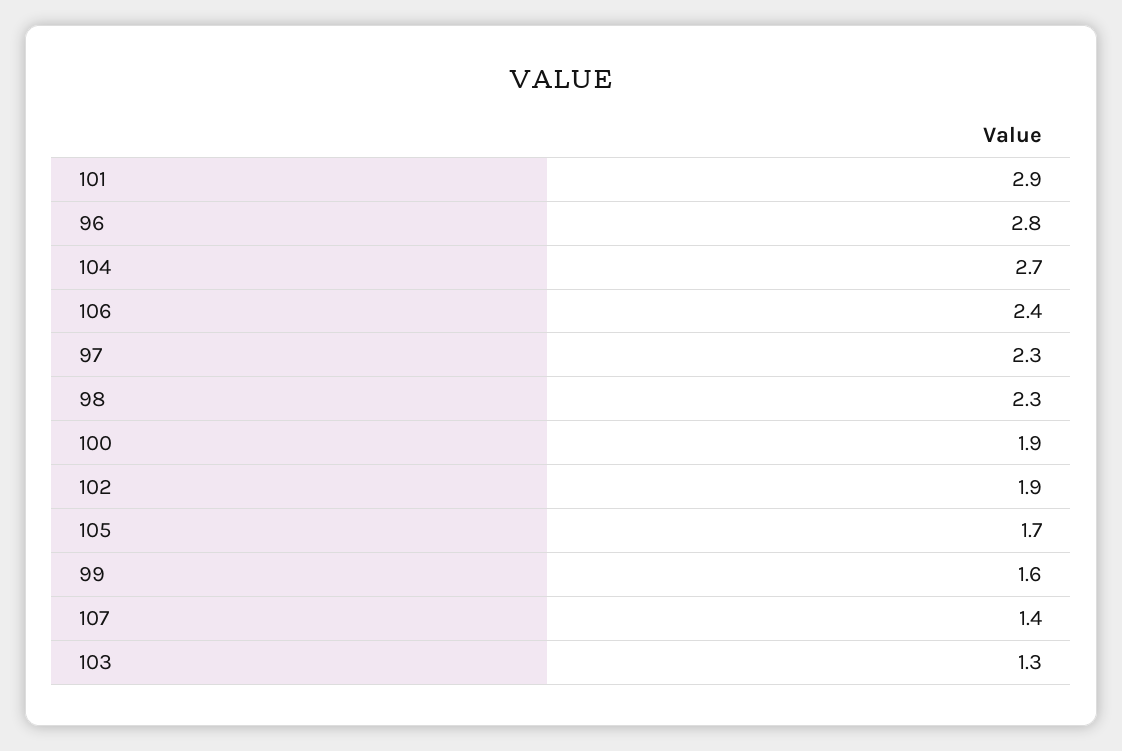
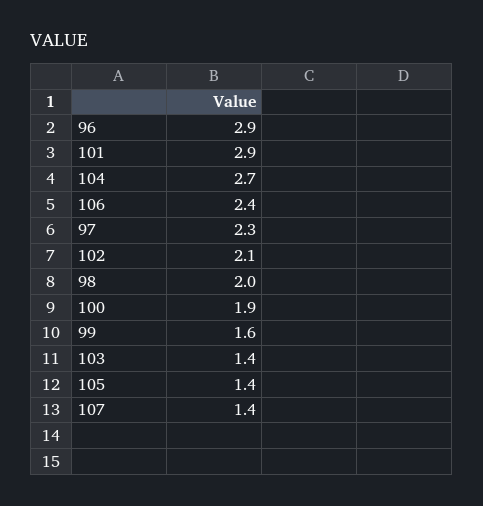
  {
    "101": 2.9,
-   "96": 2.8,
+   "96": 2.9,
    "104": 2.7,
    "106": 2.4,
    "97": 2.3,
-   "98": 2.3,
+   "98": 2,
    "100": 1.9,
-   "102": 1.9,
+   "102": 2.1,
-   "105": 1.7,
+   "105": 1.4,
    "99": 1.6,
    "107": 1.4,
-   "103": 1.3
+   "103": 1.4
  }

